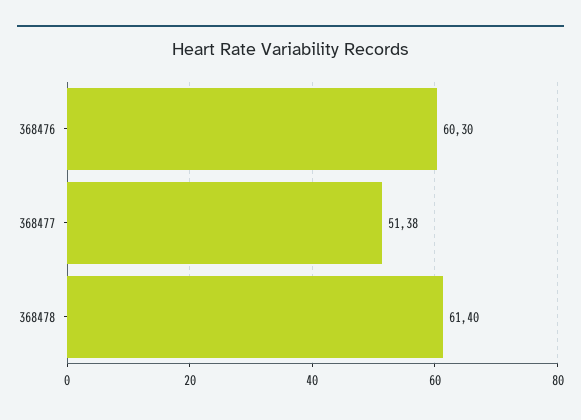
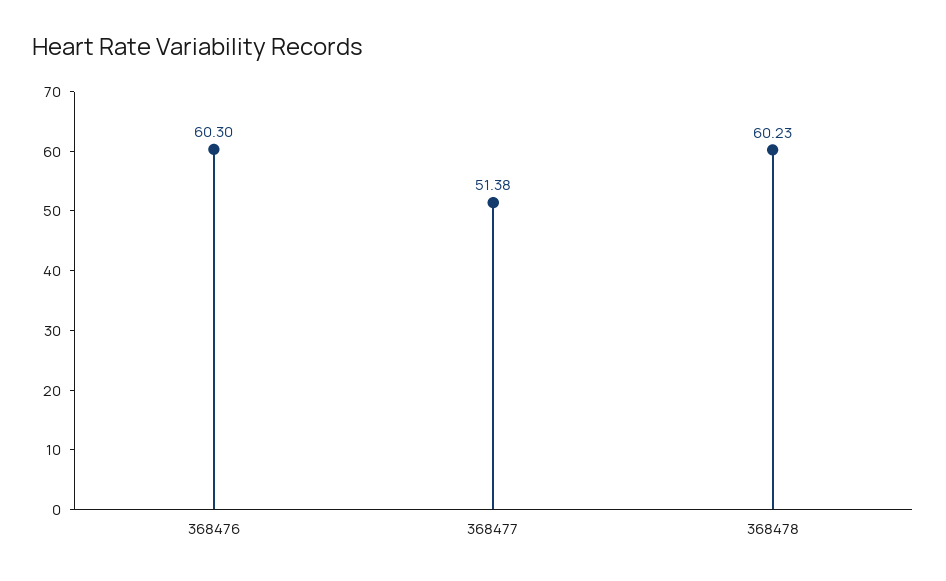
  {
    "368476": 60.3,
    "368477": 51.38,
-   "368478": 61.4
+   "368478": 60.23
  }

